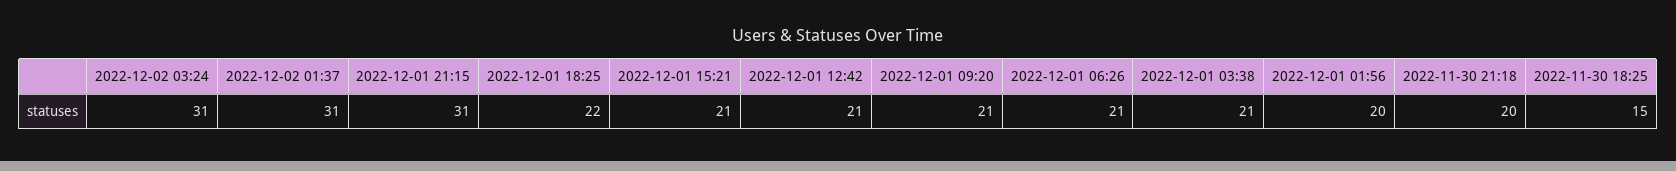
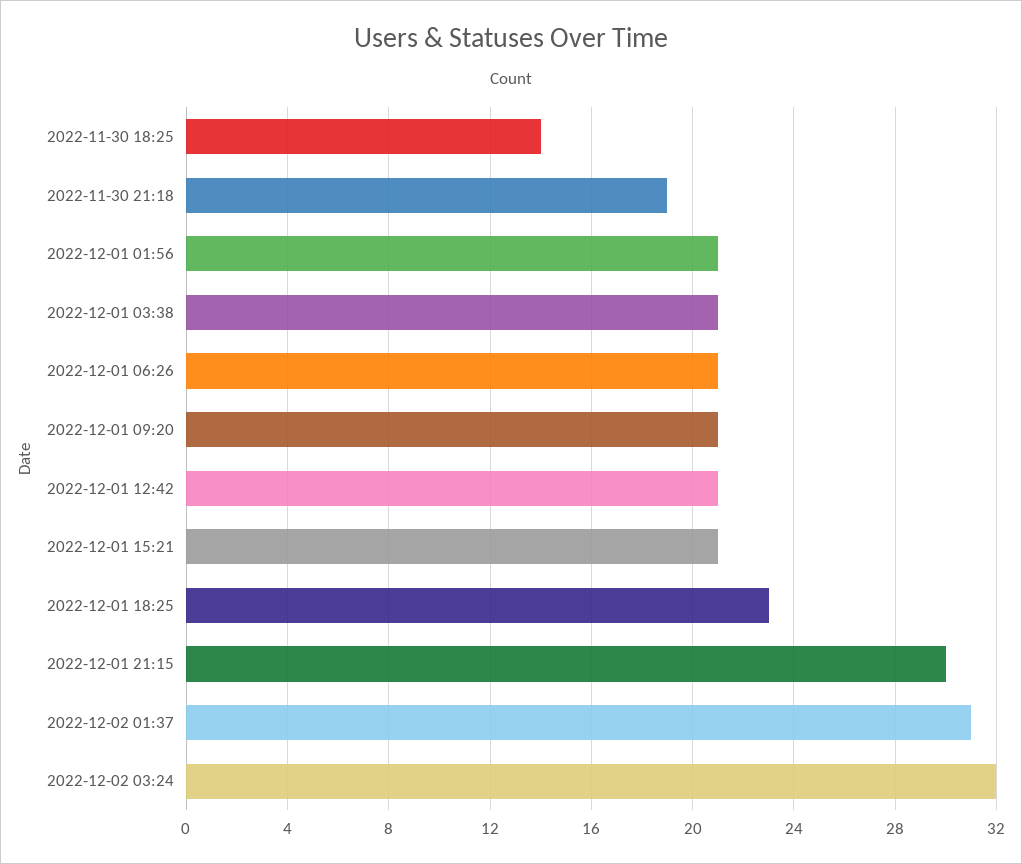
  {
-   "2022-12-02 03:24": 31,
+   "2022-12-02 03:24": 32,
    "2022-12-02 01:37": 31,
-   "2022-12-01 21:15": 31,
+   "2022-12-01 21:15": 30,
-   "2022-12-01 18:25": 22,
+   "2022-12-01 18:25": 23,
    "2022-12-01 15:21": 21,
    "2022-12-01 12:42": 21,
    "2022-12-01 09:20": 21,
    "2022-12-01 06:26": 21,
    "2022-12-01 03:38": 21,
-   "2022-12-01 01:56": 20,
+   "2022-12-01 01:56": 21,
-   "2022-11-30 21:18": 20,
+   "2022-11-30 21:18": 19,
-   "2022-11-30 18:25": 15
+   "2022-11-30 18:25": 14
  }

